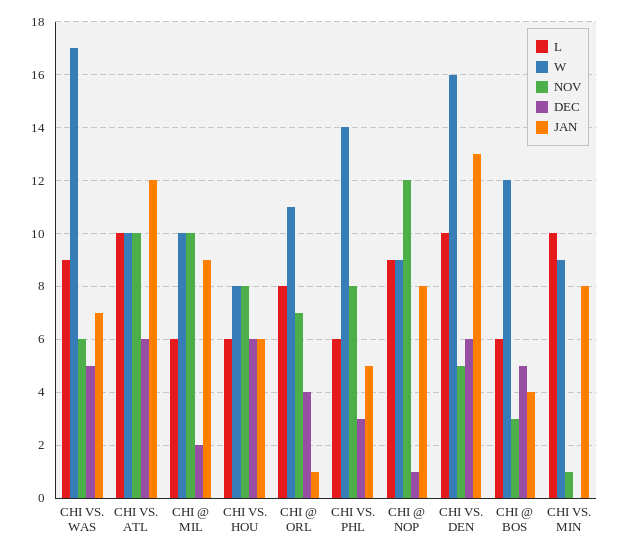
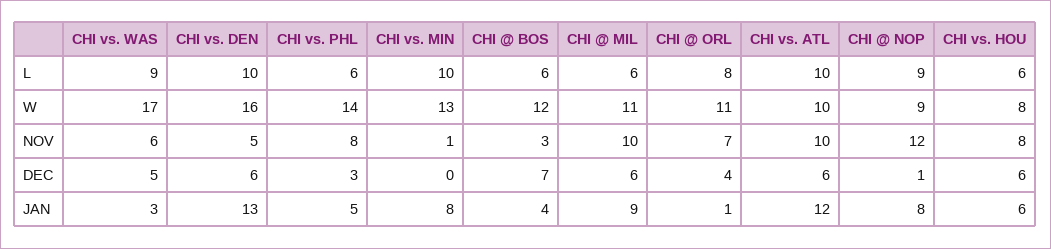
  {
    "L": {
      "CHI VS. WAS": 9,
      "CHI VS. ATL": 10,
      "CHI @ MIL": 6,
      "CHI VS. HOU": 6,
      "CHI @ ORL": 8,
      "CHI VS. PHL": 6,
      "CHI @ NOP": 9,
      "CHI VS. DEN": 10,
      "CHI @ BOS": 6,
      "CHI VS. MIN": 10
    },
    "W": {
      "CHI VS. WAS": 17,
      "CHI VS. ATL": 10,
-     "CHI @ MIL": 10,
+     "CHI @ MIL": 11,
      "CHI VS. HOU": 8,
      "CHI @ ORL": 11,
      "CHI VS. PHL": 14,
      "CHI @ NOP": 9,
      "CHI VS. DEN": 16,
      "CHI @ BOS": 12,
-     "CHI VS. MIN": 9
+     "CHI VS. MIN": 13
    },
    "NOV": {
      "CHI VS. WAS": 6,
      "CHI VS. ATL": 10,
      "CHI @ MIL": 10,
      "CHI VS. HOU": 8,
      "CHI @ ORL": 7,
      "CHI VS. PHL": 8,
      "CHI @ NOP": 12,
      "CHI VS. DEN": 5,
      "CHI @ BOS": 3,
      "CHI VS. MIN": 1
    },
    "DEC": {
      "CHI VS. WAS": 5,
      "CHI VS. ATL": 6,
-     "CHI @ MIL": 2,
+     "CHI @ MIL": 6,
      "CHI VS. HOU": 6,
      "CHI @ ORL": 4,
      "CHI VS. PHL": 3,
      "CHI @ NOP": 1,
      "CHI VS. DEN": 6,
-     "CHI @ BOS": 5,
+     "CHI @ BOS": 7,
      "CHI VS. MIN": 0
    },
    "JAN": {
-     "CHI VS. WAS": 7,
+     "CHI VS. WAS": 3,
      "CHI VS. ATL": 12,
      "CHI @ MIL": 9,
      "CHI VS. HOU": 6,
      "CHI @ ORL": 1,
      "CHI VS. PHL": 5,
      "CHI @ NOP": 8,
      "CHI VS. DEN": 13,
      "CHI @ BOS": 4,
      "CHI VS. MIN": 8
    }
  }

